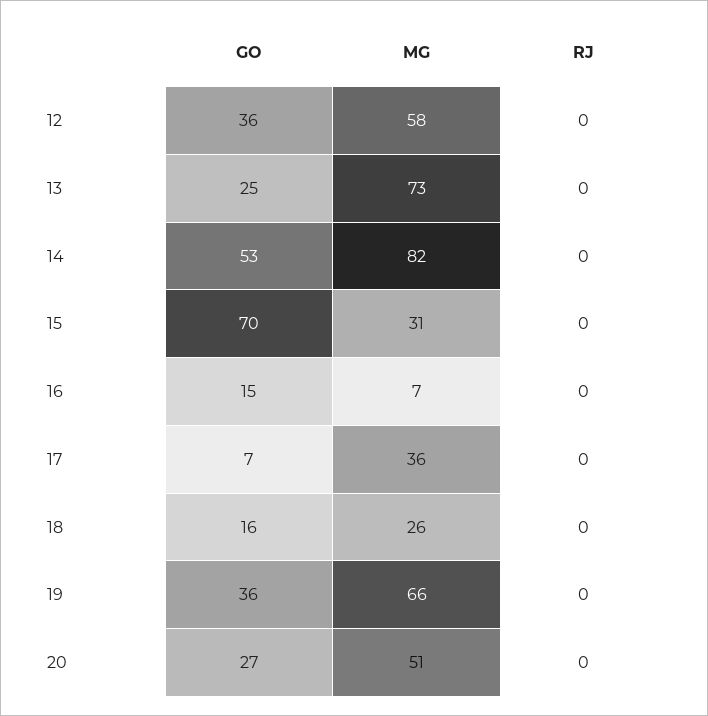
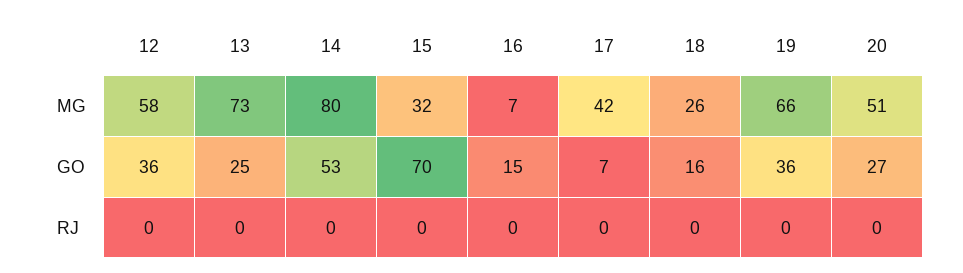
  {
    "GO": {
      "12": 36,
      "13": 25,
      "14": 53,
      "15": 70,
      "16": 15,
      "17": 7,
      "18": 16,
      "19": 36,
      "20": 27
    },
    "MG": {
      "12": 58,
      "13": 73,
-     "14": 82,
+     "14": 80,
-     "15": 31,
+     "15": 32,
      "16": 7,
-     "17": 36,
+     "17": 42,
      "18": 26,
      "19": 66,
      "20": 51
    },
    "RJ": {
      "12": 0,
      "13": 0,
      "14": 0,
      "15": 0,
      "16": 0,
      "17": 0,
      "18": 0,
      "19": 0,
      "20": 0
    }
  }

